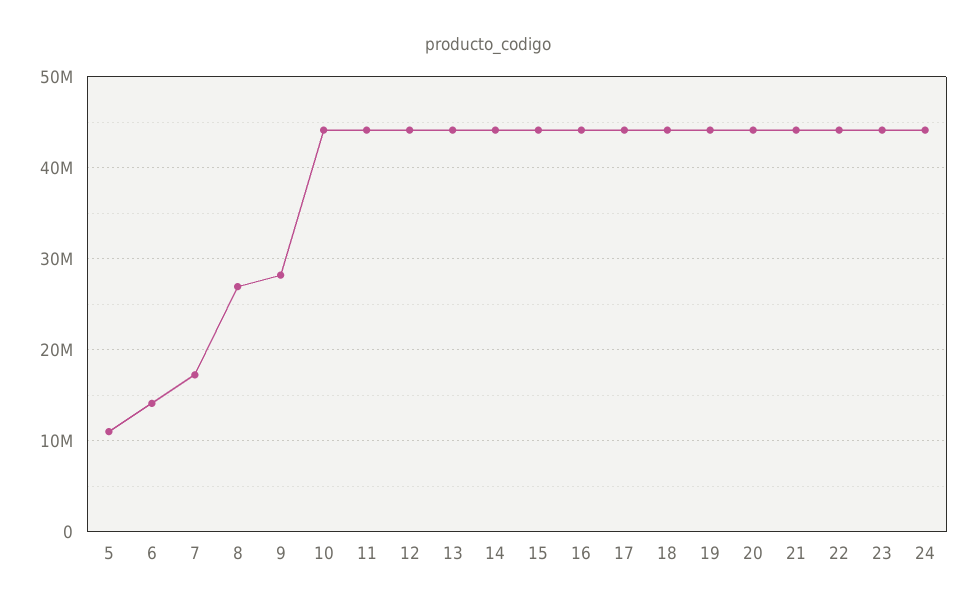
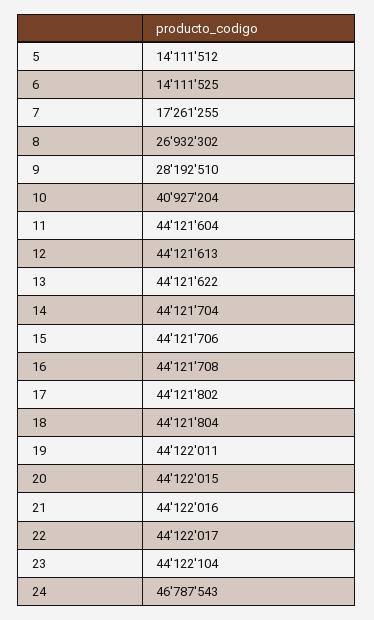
  {
-   "5": 11000000,
+   "5": 14111512,
    "6": 14111525,
    "7": 17261255,
    "8": 26932302,
    "9": 28192510,
-   "10": 44000000,
+   "10": 40927204,
    "11": 44121604,
    "12": 44121613,
    "13": 44121622,
    "14": 44121704,
    "15": 44121706,
    "16": 44121708,
    "17": 44121802,
    "18": 44121804,
    "19": 44122011,
    "20": 44122015,
    "21": 44122016,
    "22": 44122017,
    "23": 44122104,
-   "24": 44000000
+   "24": 46787543
  }

